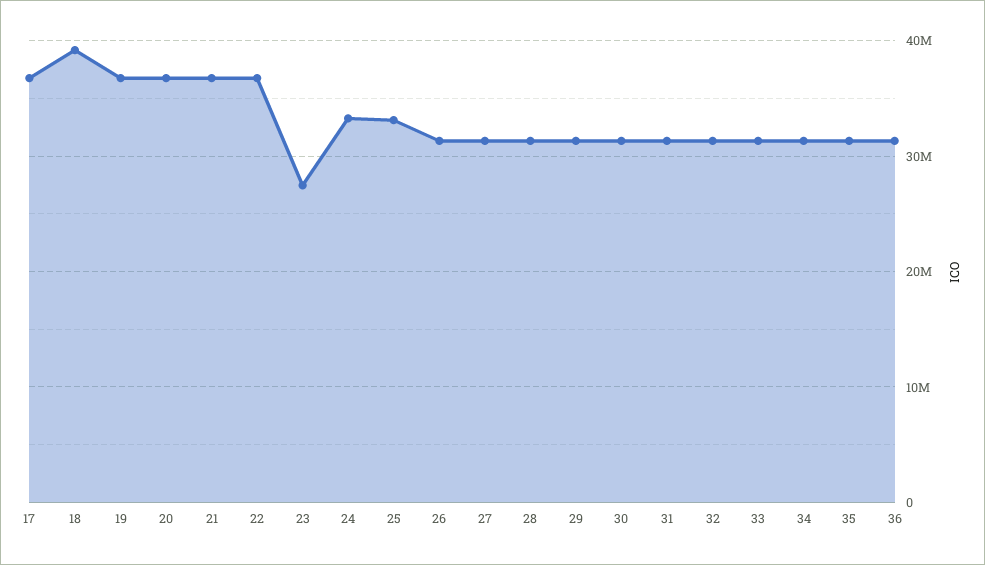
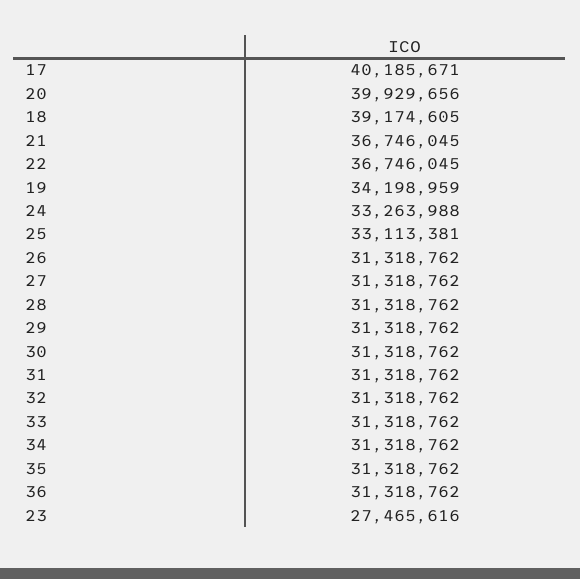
  {
-   "17": 37000000,
+   "17": 40185671,
    "18": 39174605,
-   "19": 37000000,
+   "19": 34198959,
-   "20": 37000000,
+   "20": 39929656,
    "21": 36746045,
    "22": 36746045,
    "23": 27465616,
    "24": 33263988,
    "25": 33113381,
    "26": 31318762,
    "27": 31318762,
    "28": 31318762,
    "29": 31318762,
    "30": 31318762,
    "31": 31318762,
    "32": 31318762,
    "33": 31318762,
    "34": 31318762,
    "35": 31318762,
    "36": 31318762
  }

